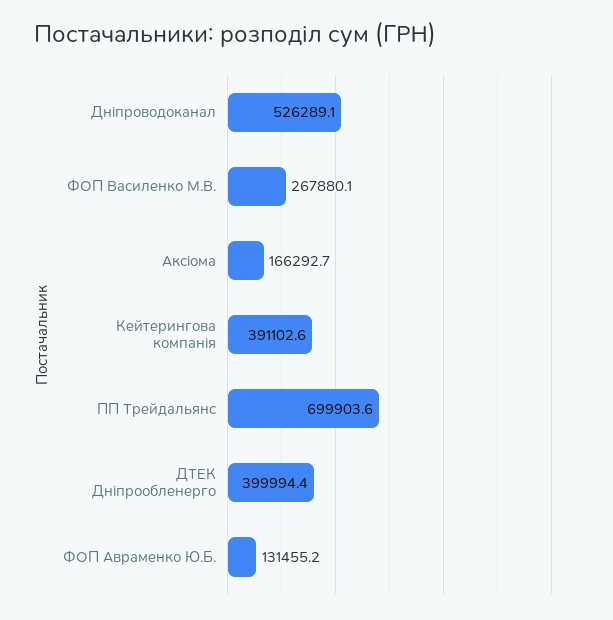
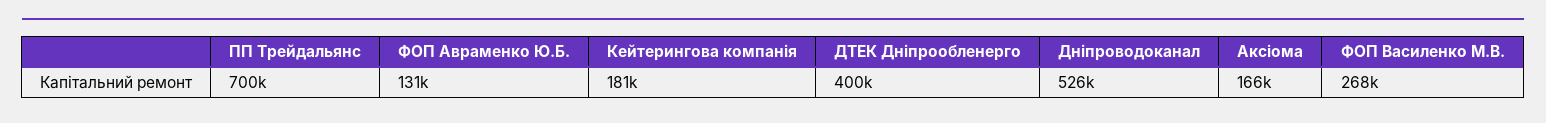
  {
    "Дніпроводоканал": 526289.1,
    "ФОП Василенко М.В.": 267880.1,
    "Аксіома": 166292.7,
-   "Кейтерингова компанія": 391102.6,
+   "Кейтерингова компанія": 181000,
    "ПП Трейдальянс": 699903.6,
    "ДТЕК Дніпрообленерго": 399994.4,
    "ФОП Авраменко Ю.Б.": 131455.2
  }

